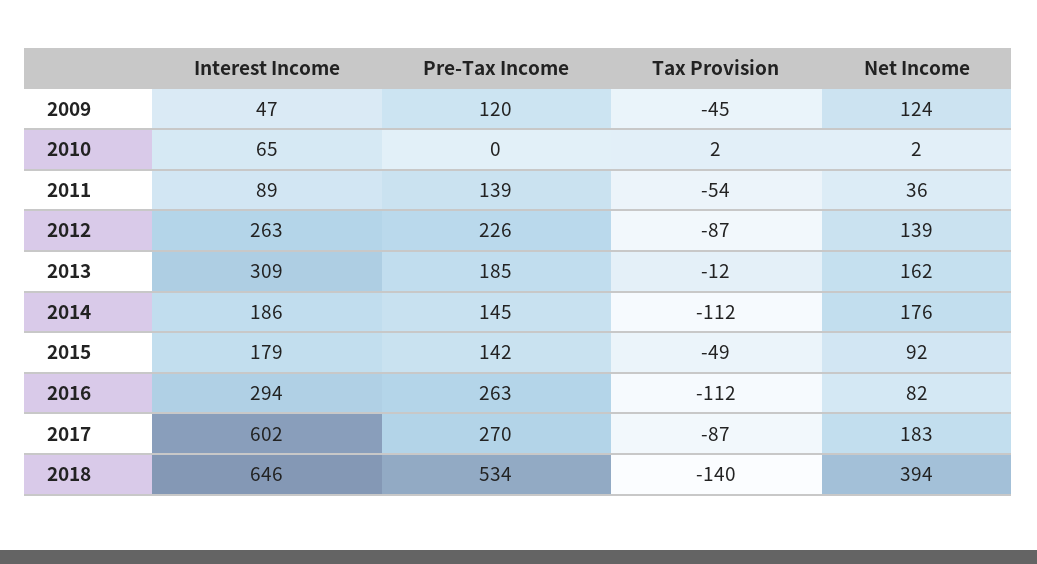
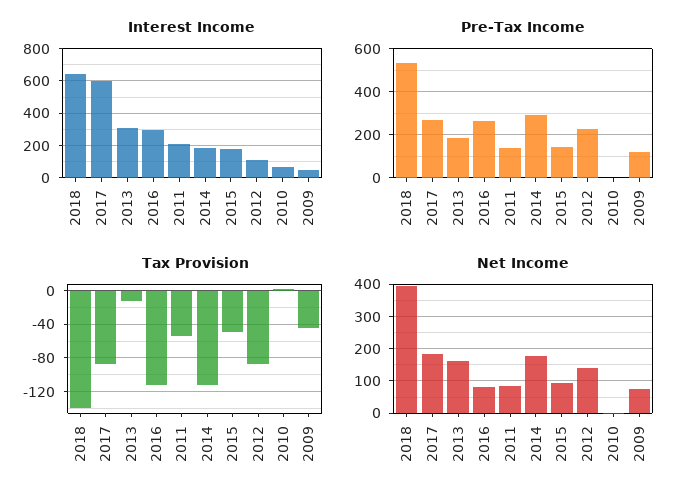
  {
    "Interest Income": {
      "2009": 47,
      "2010": 65,
-     "2011": 89,
+     "2011": 200,
-     "2012": 263,
+     "2012": 100,
      "2013": 309,
      "2014": 186,
      "2015": 179,
      "2016": 294,
      "2017": 602,
      "2018": 646
    },
    "Pre-Tax Income": {
      "2009": 120,
      "2010": 0,
      "2011": 139,
      "2012": 226,
      "2013": 185,
-     "2014": 145,
+     "2014": 300,
      "2015": 142,
      "2016": 263,
      "2017": 270,
      "2018": 534
    },
    "Tax Provision": {
      "2009": -45,
      "2010": 2,
      "2011": -54,
      "2012": -87,
      "2013": -12,
      "2014": -112,
      "2015": -49,
      "2016": -112,
      "2017": -87,
      "2018": -140
    },
    "Net Income": {
-     "2009": 124,
+     "2009": 80,
      "2010": 2,
-     "2011": 36,
+     "2011": 80,
      "2012": 139,
      "2013": 162,
      "2014": 176,
      "2015": 92,
      "2016": 82,
      "2017": 183,
      "2018": 394
    }
  }

